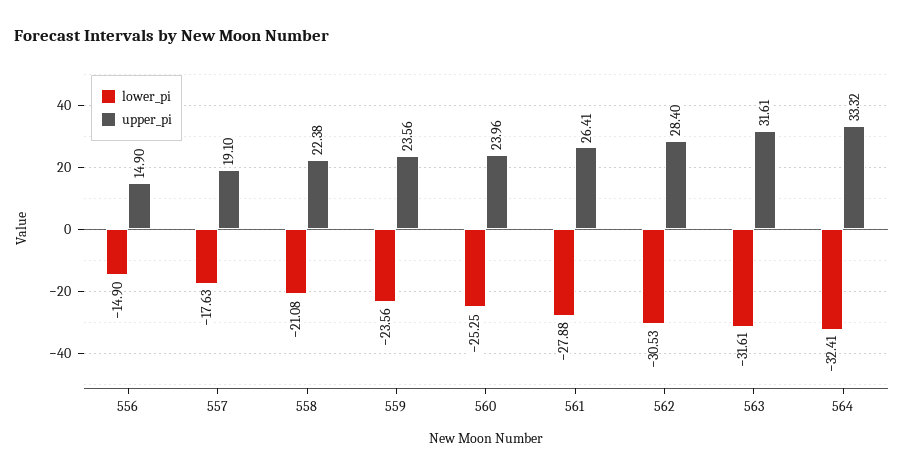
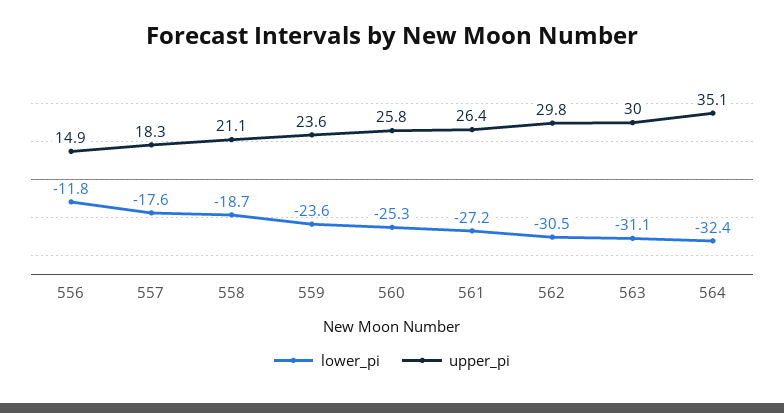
  {
    "lower_pi": {
-     "556": -14.9,
+     "556": -11.8,
      "557": -17.63,
-     "558": -21.08,
+     "558": -18.7,
      "559": -23.56,
      "560": -25.25,
-     "561": -27.88,
+     "561": -27.2,
      "562": -30.53,
-     "563": -31.61,
+     "563": -31.1,
      "564": -32.41
    },
    "upper_pi": {
      "556": 14.9,
-     "557": 19.1,
+     "557": 18.3,
-     "558": 22.38,
+     "558": 21.1,
      "559": 23.56,
-     "560": 23.96,
+     "560": 25.8,
      "561": 26.41,
-     "562": 28.4,
+     "562": 29.8,
-     "563": 31.61,
+     "563": 30,
-     "564": 33.32
+     "564": 35.1
    }
  }

